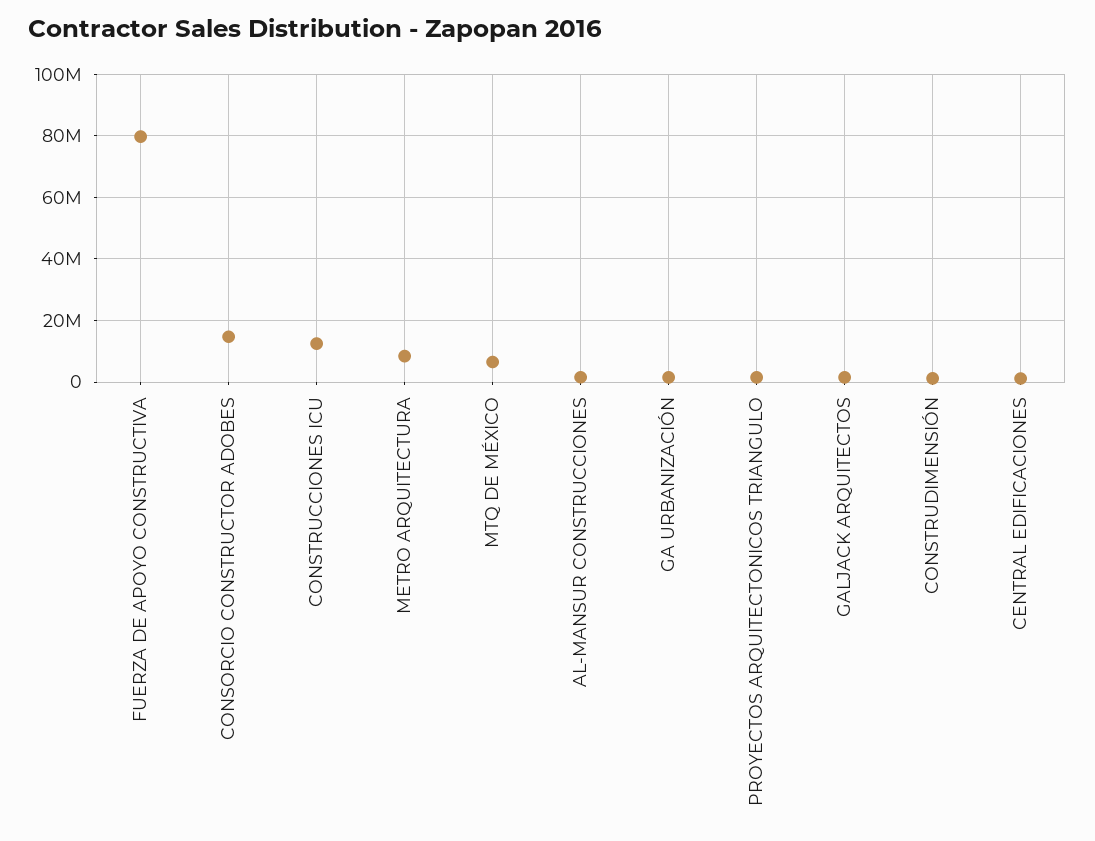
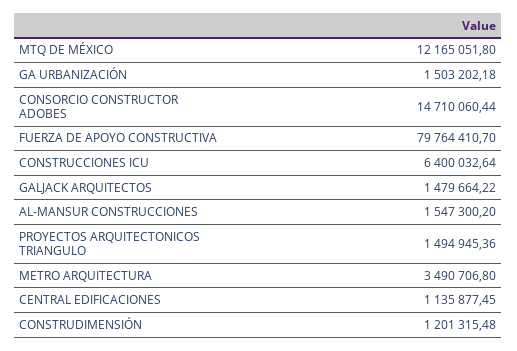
  {
    "FUERZA DE APOYO CONSTRUCTIVA": 79764410.7,
    "CONSORCIO CONSTRUCTOR ADOBES": 14710060.44,
-   "CONSTRUCCIONES ICU": 12000000,
+   "CONSTRUCCIONES ICU": 6400032.64,
-   "METRO ARQUITECTURA": 8000000,
+   "METRO ARQUITECTURA": 3490706.8,
-   "MTQ DE MÉXICO": 6000000,
+   "MTQ DE MÉXICO": 12165051.8,
    "AL-MANSUR CONSTRUCCIONES": 1547300.2,
    "GA URBANIZACIÓN": 1503202.18,
    "PROYECTOS ARQUITECTONICOS TRIANGULO": 1494945.36,
    "GALJACK ARQUITECTOS": 1479664.22,
    "CONSTRUDIMENSIÓN": 1201315.48,
    "CENTRAL EDIFICACIONES": 1135877.45
  }

